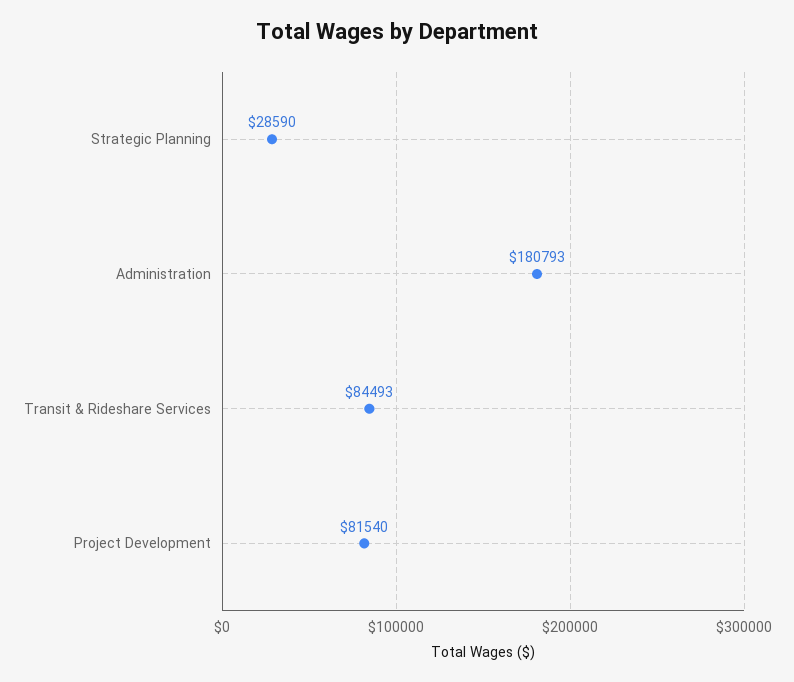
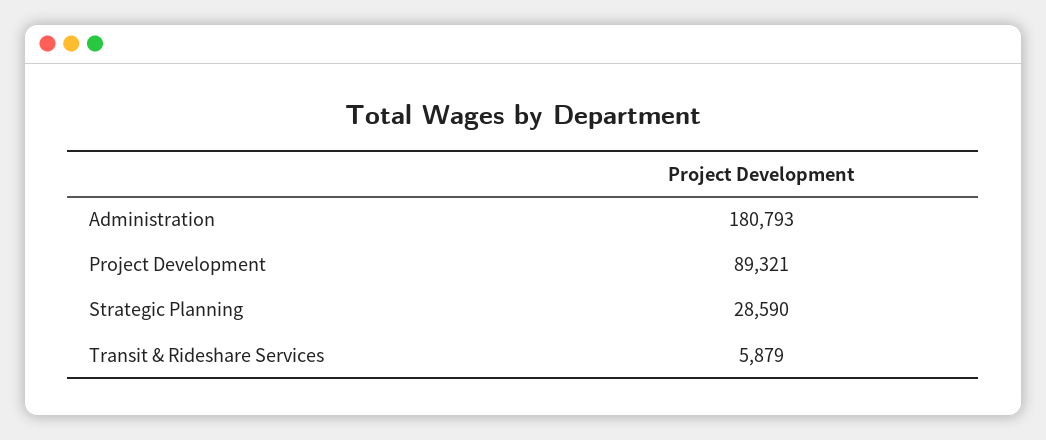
  {
    "Strategic Planning": 28590,
    "Administration": 180793,
-   "Transit & Rideshare Services": 84493,
+   "Transit & Rideshare Services": 5879,
-   "Project Development": 81540
+   "Project Development": 89321
  }

